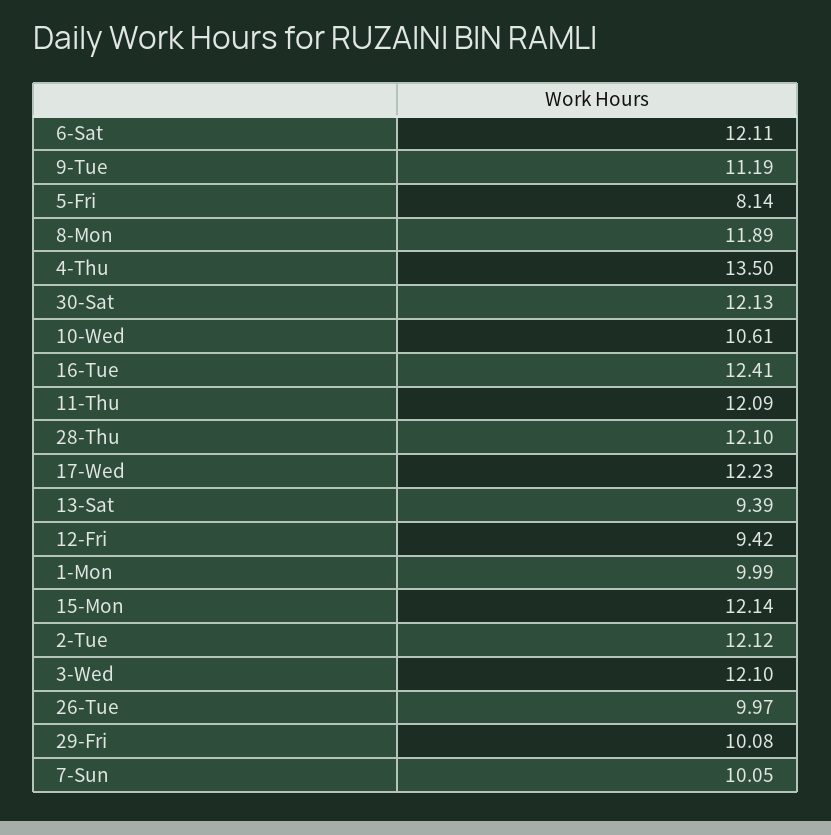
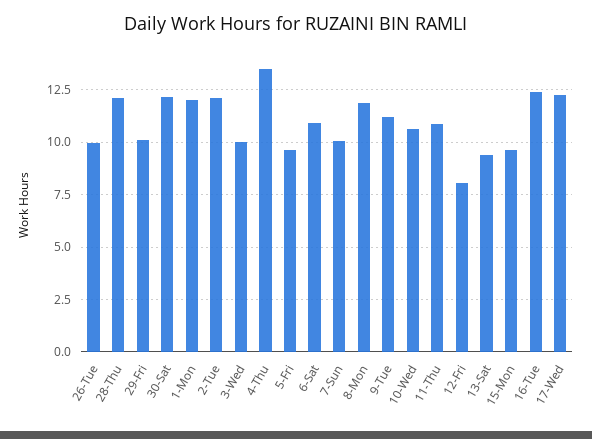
  {
-   "6-Sat": 12.11,
+   "6-Sat": 11,
    "9-Tue": 11.19,
-   "5-Fri": 8.14,
+   "5-Fri": 9.5,
    "8-Mon": 11.89,
    "4-Thu": 13.5,
    "30-Sat": 12.13,
    "10-Wed": 10.61,
    "16-Tue": 12.41,
-   "11-Thu": 12.09,
+   "11-Thu": 11,
    "28-Thu": 12.1,
    "17-Wed": 12.23,
    "13-Sat": 9.39,
-   "12-Fri": 9.42,
+   "12-Fri": 8,
-   "1-Mon": 9.99,
+   "1-Mon": 12,
-   "15-Mon": 12.14,
+   "15-Mon": 9.5,
    "2-Tue": 12.12,
-   "3-Wed": 12.1,
+   "3-Wed": 10,
    "26-Tue": 9.97,
    "29-Fri": 10.08,
    "7-Sun": 10.05
  }

